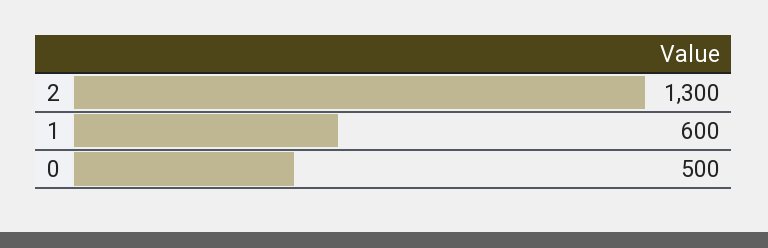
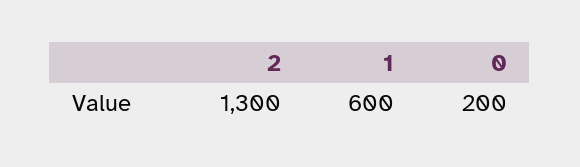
  {
    "2": 1300,
    "1": 600,
-   "0": 500
+   "0": 200
  }

